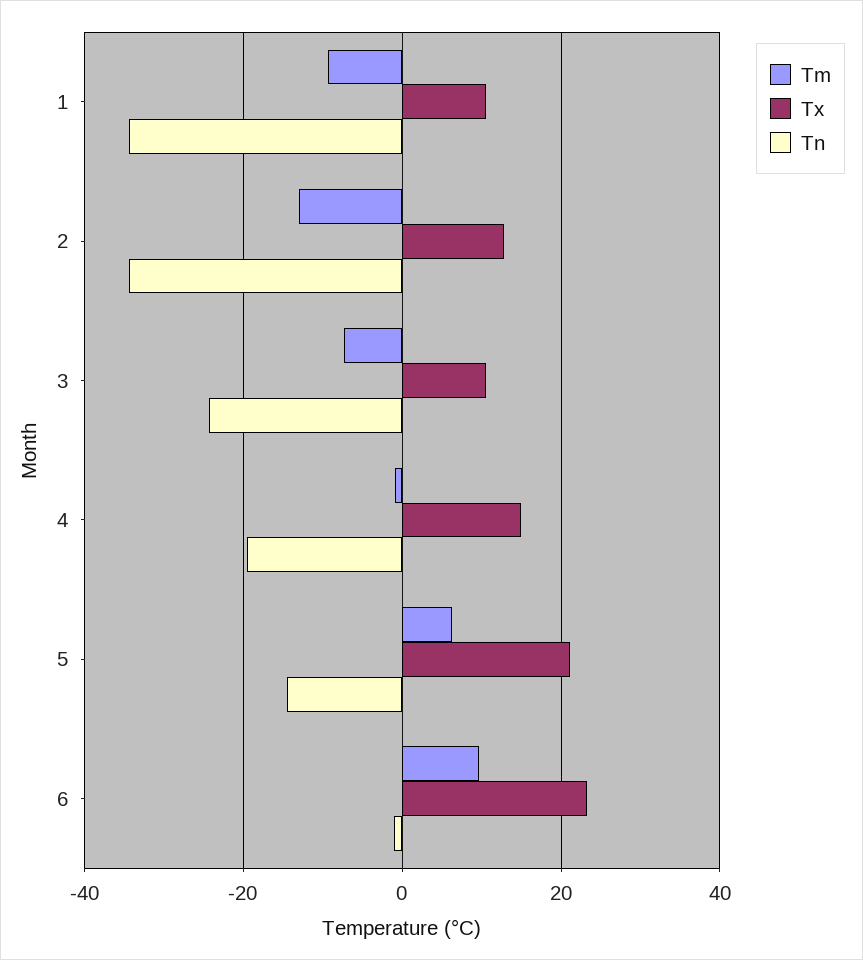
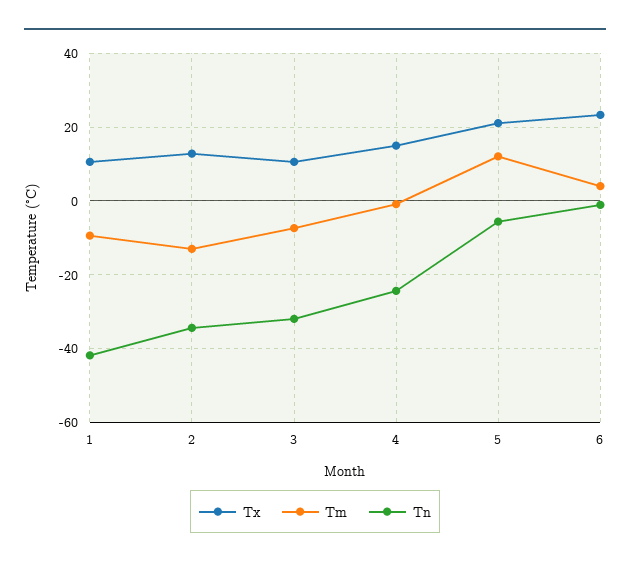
  {
    "Tm": {
      "1": -10,
      "2": -14,
      "3": -8,
      "4": 0,
-     "5": 6,
+     "5": 12,
-     "6": 10
+     "6": 4
    },
    "Tx": {
      "1": 10,
      "2": 12,
      "3": 10,
      "4": 16,
      "5": 22,
      "6": 24
    },
    "Tn": {
-     "1": -34,
+     "1": -42,
      "2": -34,
-     "3": -24,
+     "3": -32,
-     "4": -20,
+     "4": -24,
-     "5": -14,
+     "5": -6,
      "6": -2
    }
  }

